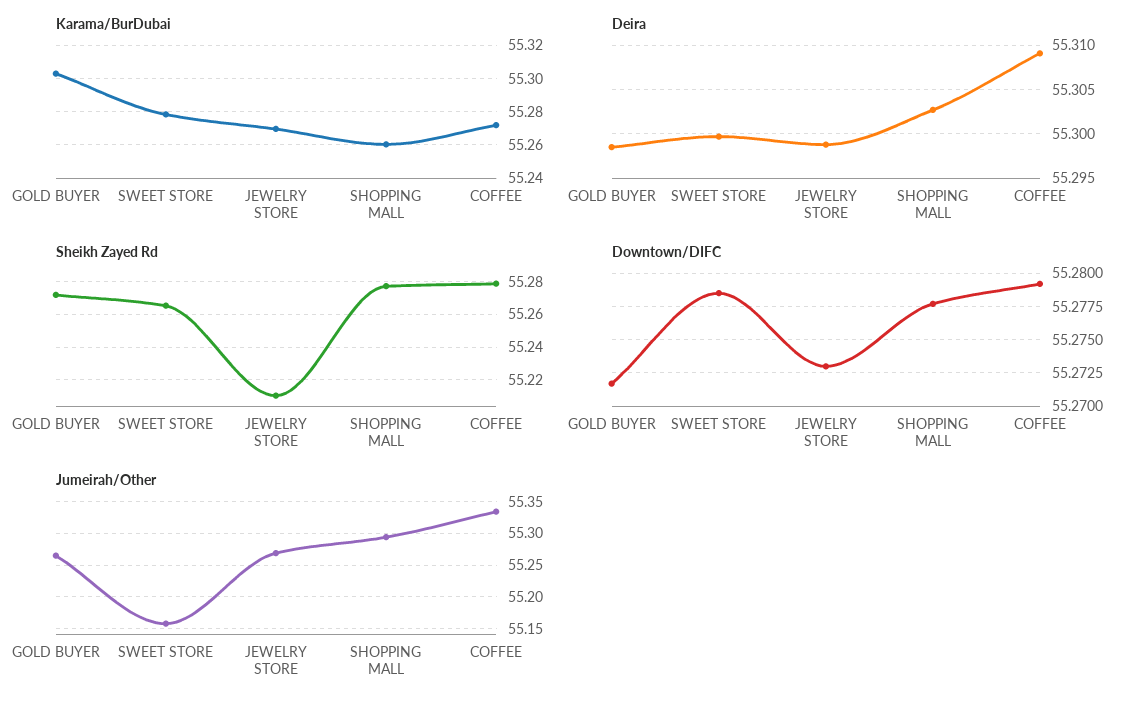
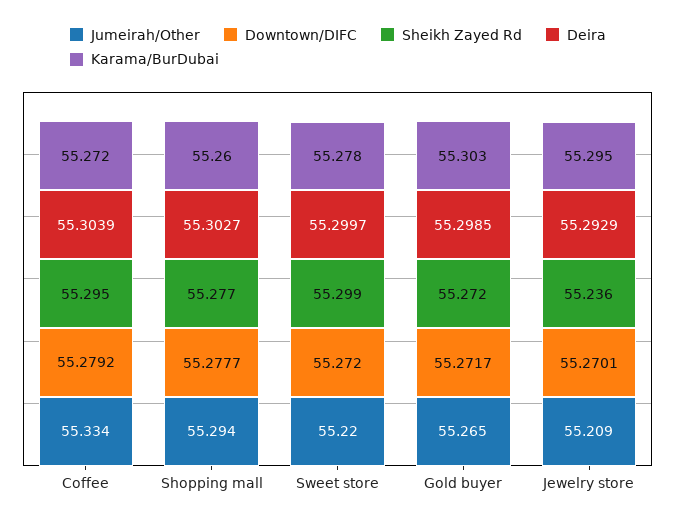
  {
    "Karama/BurDubai": {
      "GOLD BUYER": 55.303,
      "SWEET STORE": 55.278,
-     "JEWELRY STORE": 55.27,
+     "JEWELRY STORE": 55.295,
      "SHOPPING MALL": 55.26,
      "COFFEE": 55.272
    },
    "Deira": {
      "GOLD BUYER": 55.2985,
      "SWEET STORE": 55.2997,
-     "JEWELRY STORE": 55.299,
+     "JEWELRY STORE": 55.2929,
      "SHOPPING MALL": 55.3027,
-     "COFFEE": 55.309
+     "COFFEE": 55.3039
    },
    "Sheikh Zayed Rd": {
      "GOLD BUYER": 55.272,
-     "SWEET STORE": 55.265,
+     "SWEET STORE": 55.299,
-     "JEWELRY STORE": 55.21,
+     "JEWELRY STORE": 55.236,
      "SHOPPING MALL": 55.277,
-     "COFFEE": 55.28
+     "COFFEE": 55.295
    },
    "Downtown/DIFC": {
      "GOLD BUYER": 55.2717,
-     "SWEET STORE": 55.2785,
+     "SWEET STORE": 55.272,
-     "JEWELRY STORE": 55.273,
+     "JEWELRY STORE": 55.2701,
      "SHOPPING MALL": 55.2777,
      "COFFEE": 55.2792
    },
    "Jumeirah/Other": {
      "GOLD BUYER": 55.265,
-     "SWEET STORE": 55.16,
+     "SWEET STORE": 55.22,
-     "JEWELRY STORE": 55.27,
+     "JEWELRY STORE": 55.209,
      "SHOPPING MALL": 55.294,
      "COFFEE": 55.334
    }
  }

